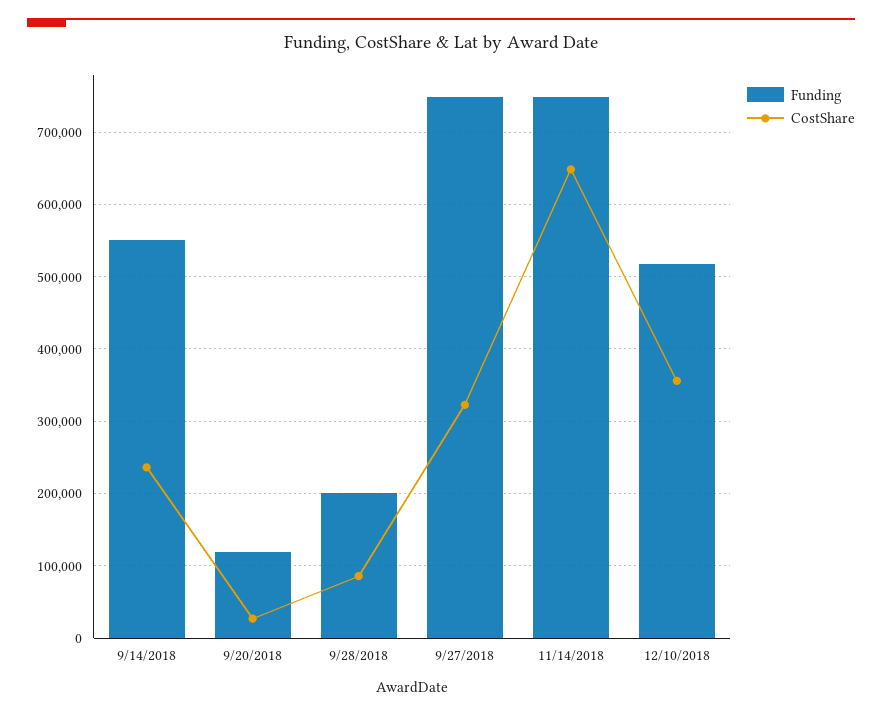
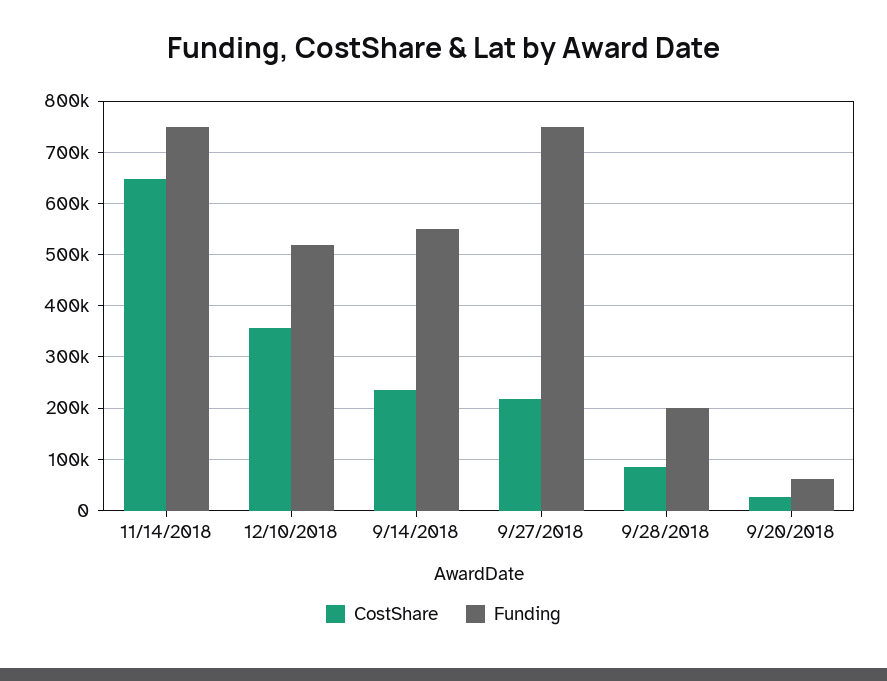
  {
    "Funding": {
      "9/14/2018": 550000,
-     "9/20/2018": 120000,
+     "9/20/2018": 60000,
      "9/28/2018": 200000,
      "9/27/2018": 750000,
      "11/14/2018": 750000,
      "12/10/2018": 520000
    },
    "CostShare": {
      "9/14/2018": 240000,
      "9/20/2018": 30000,
      "9/28/2018": 90000,
-     "9/27/2018": 320000,
+     "9/27/2018": 220000,
      "11/14/2018": 650000,
      "12/10/2018": 360000
    }
  }

